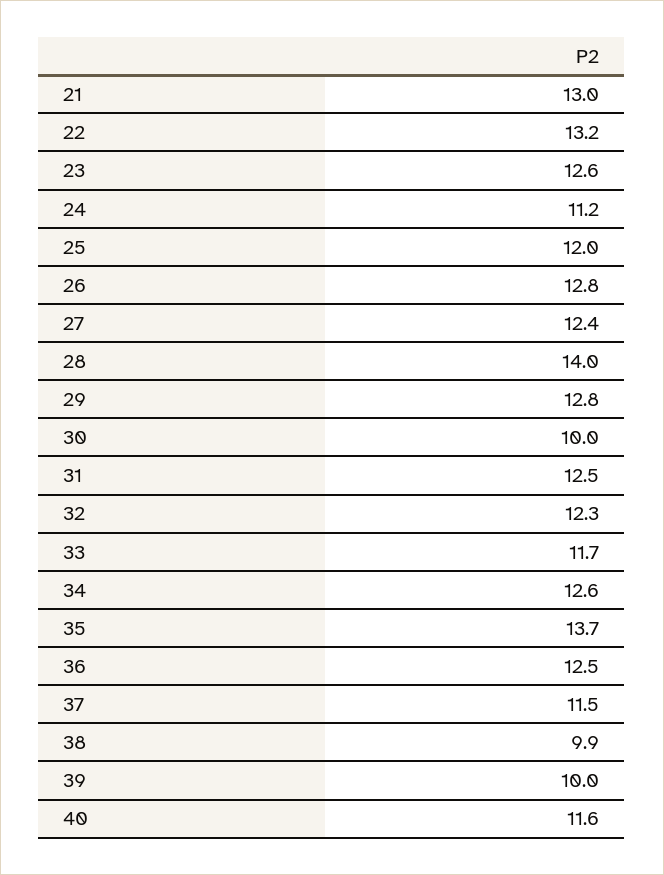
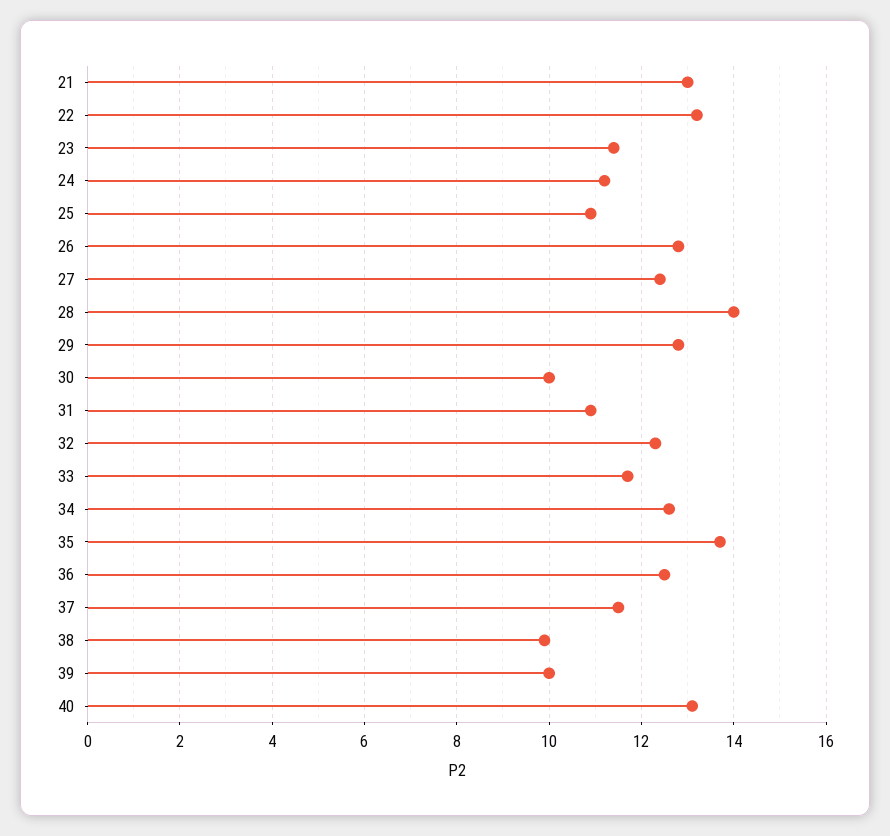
  {
    "21": 13,
    "22": 13.2,
-   "23": 12.6,
+   "23": 11.5,
    "24": 11.2,
-   "25": 12,
+   "25": 11,
    "26": 12.8,
    "27": 12.4,
    "28": 14,
    "29": 12.8,
    "30": 10,
-   "31": 12.5,
+   "31": 11,
    "32": 12.3,
    "33": 11.7,
    "34": 12.6,
    "35": 13.7,
    "36": 12.5,
    "37": 11.5,
    "38": 9.9,
    "39": 10,
-   "40": 11.6
+   "40": 13
  }

